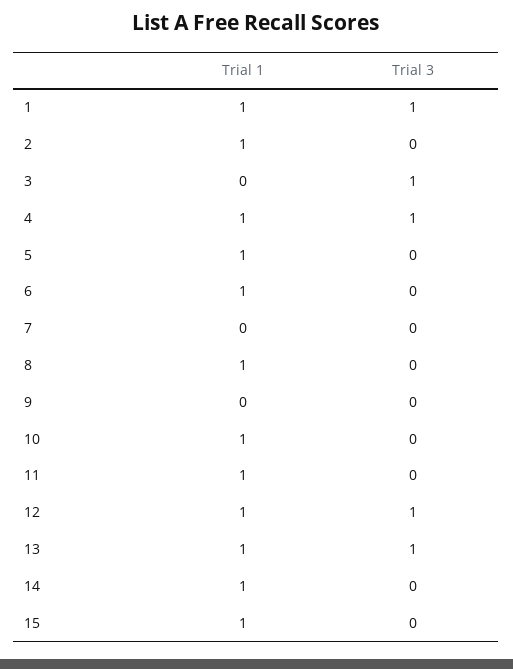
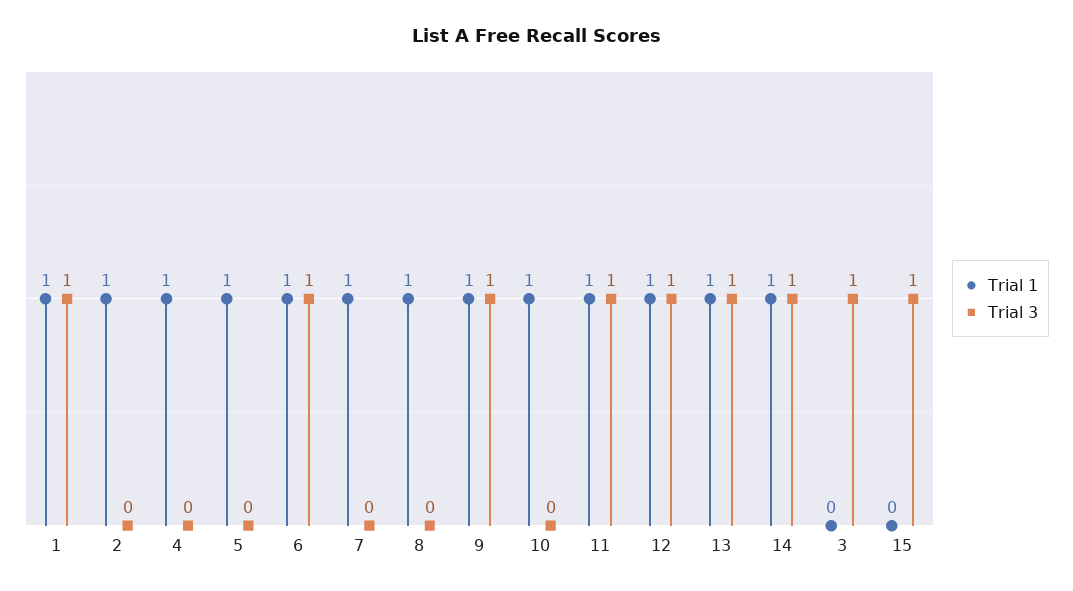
  {
    "Trial 1": {
      "1": 1,
      "2": 1,
      "3": 0,
      "4": 1,
      "5": 1,
      "6": 1,
-     "7": 0,
+     "7": 1,
      "8": 1,
-     "9": 0,
+     "9": 1,
      "10": 1,
      "11": 1,
      "12": 1,
      "13": 1,
      "14": 1,
-     "15": 1
+     "15": 0
    },
    "Trial 3": {
      "1": 1,
      "2": 0,
      "3": 1,
-     "4": 1,
+     "4": 0,
      "5": 0,
-     "6": 0,
+     "6": 1,
      "7": 0,
      "8": 0,
-     "9": 0,
+     "9": 1,
      "10": 0,
-     "11": 0,
+     "11": 1,
      "12": 1,
      "13": 1,
-     "14": 0,
+     "14": 1,
-     "15": 0
+     "15": 1
    }
  }

